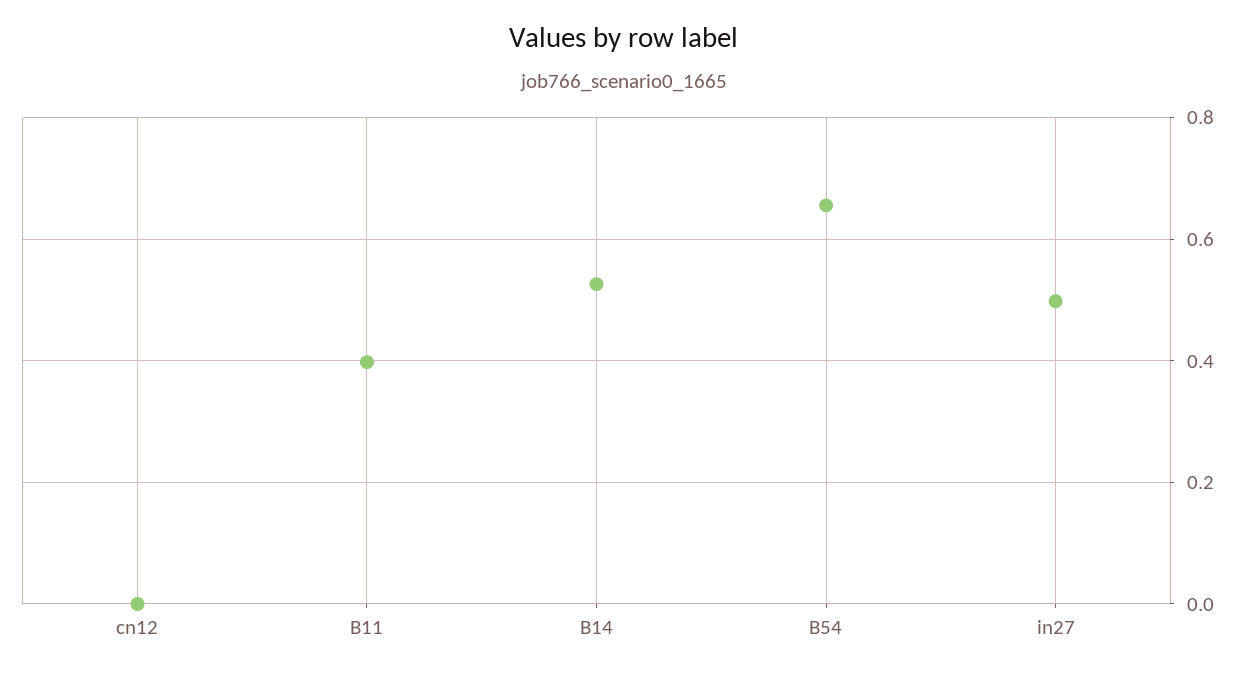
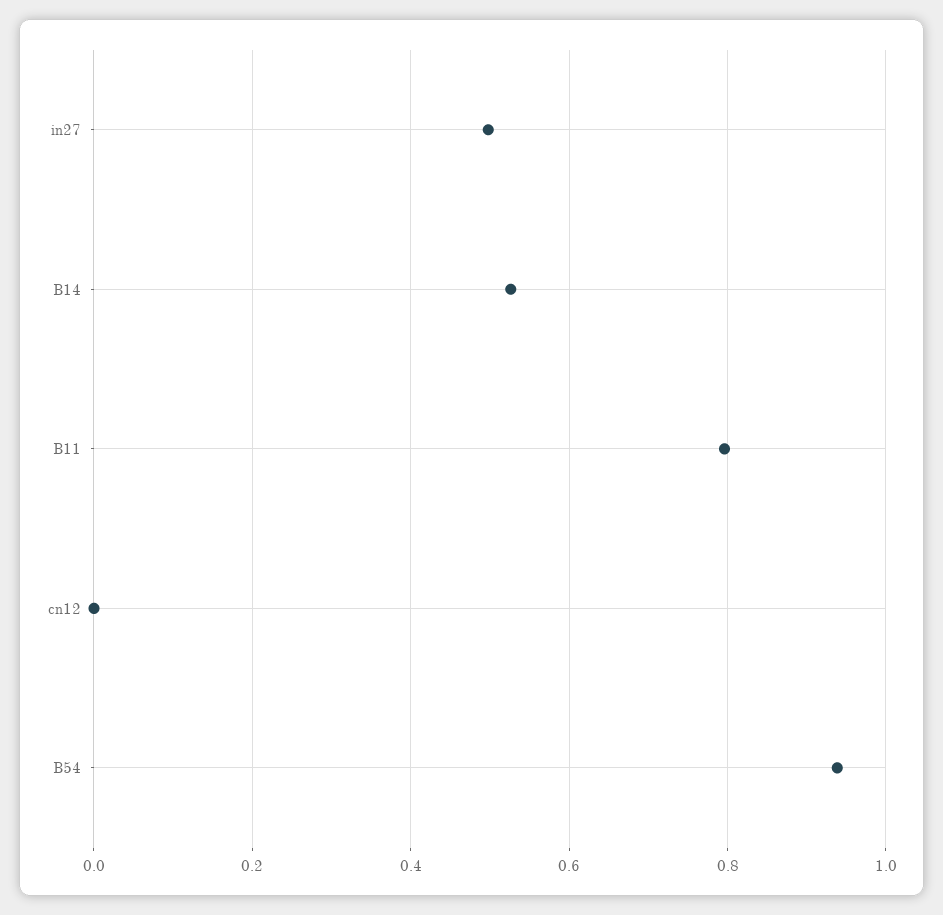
  {
    "cn12": 0,
-   "B11": 0.4,
+   "B11": 0.8,
    "B14": 0.52,
-   "B54": 0.66,
+   "B54": 0.94,
    "in27": 0.5
  }

